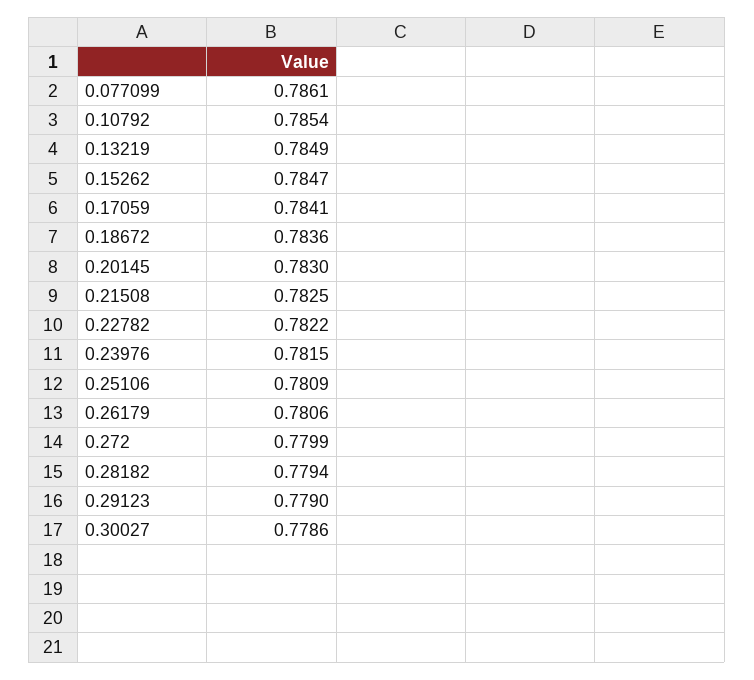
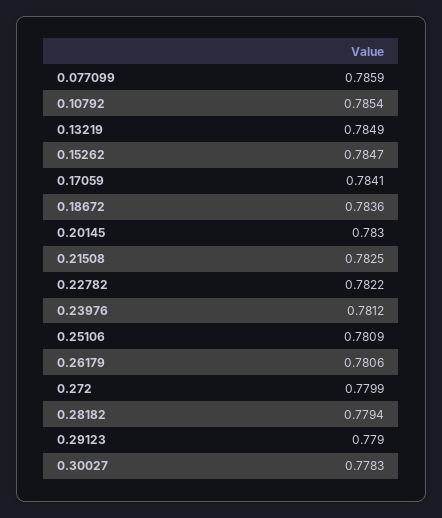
  {
-   "0.077099": 0.7861,
+   "0.077099": 0.7859,
    "0.10792": 0.7854,
    "0.13219": 0.7849,
    "0.15262": 0.7847,
    "0.17059": 0.7841,
    "0.18672": 0.7836,
    "0.20145": 0.783,
    "0.21508": 0.7825,
    "0.22782": 0.7822,
-   "0.23976": 0.7815,
+   "0.23976": 0.7812,
    "0.25106": 0.7809,
    "0.26179": 0.7806,
    "0.272": 0.7799,
    "0.28182": 0.7794,
    "0.29123": 0.779,
-   "0.30027": 0.7786
+   "0.30027": 0.7783
  }

